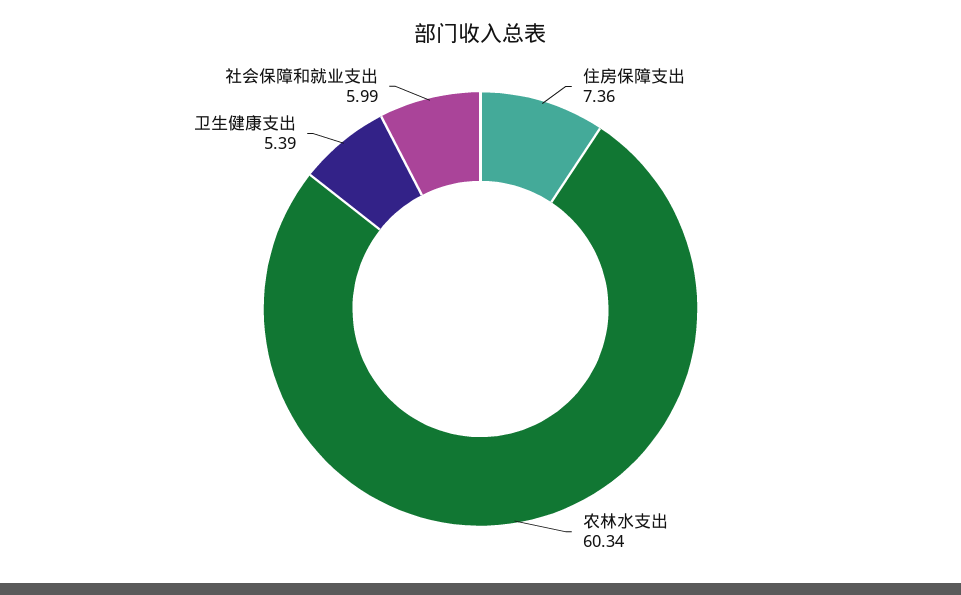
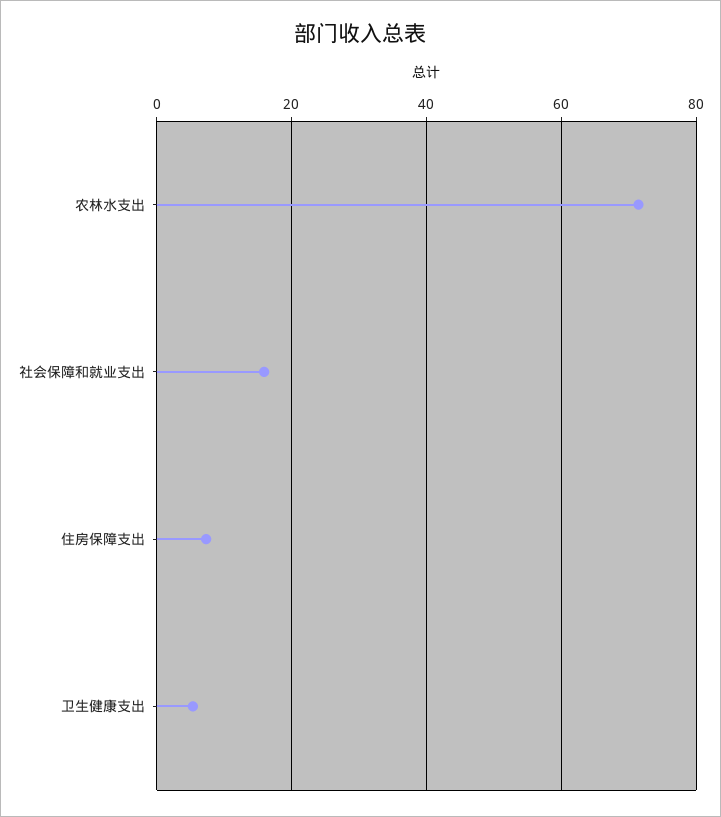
  {
    "住房保障支出": 7.36,
-   "农林水支出": 60.34,
+   "农林水支出": 72,
    "卫生健康支出": 5.39,
-   "社会保障和就业支出": 5.99
+   "社会保障和就业支出": 16
  }

